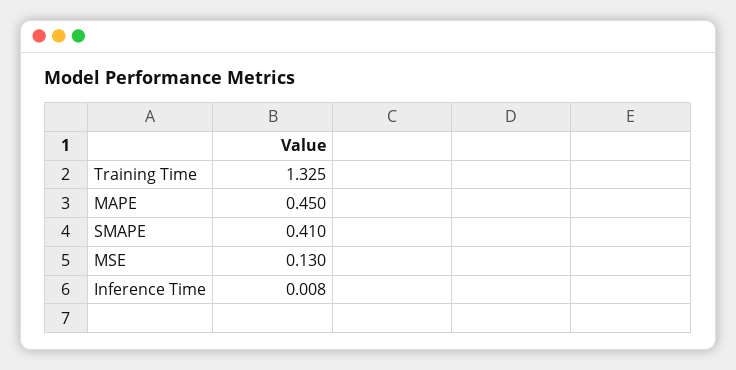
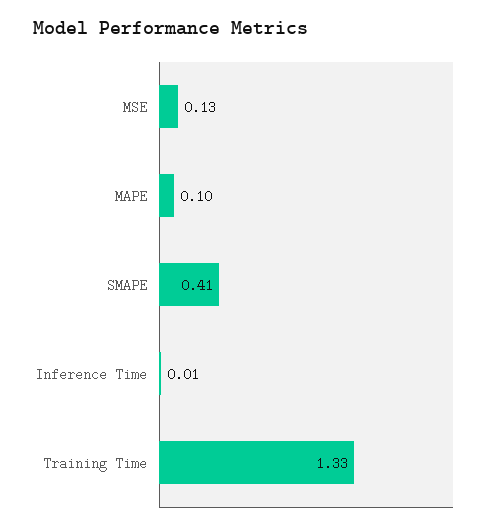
  {
    "Training Time": 1.325,
-   "MAPE": 0.45,
+   "MAPE": 0.1,
    "SMAPE": 0.41,
    "MSE": 0.13,
    "Inference Time": 0.008
  }

